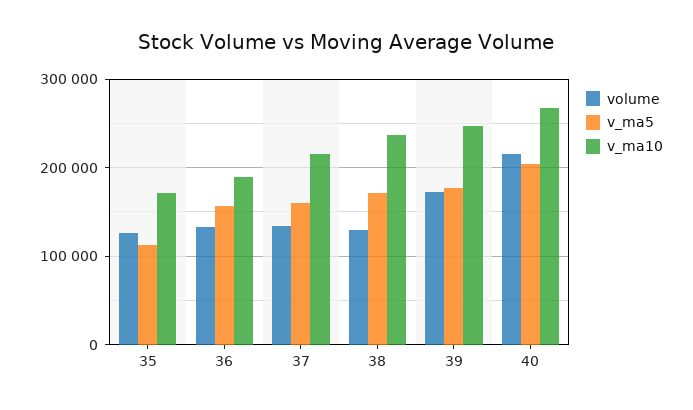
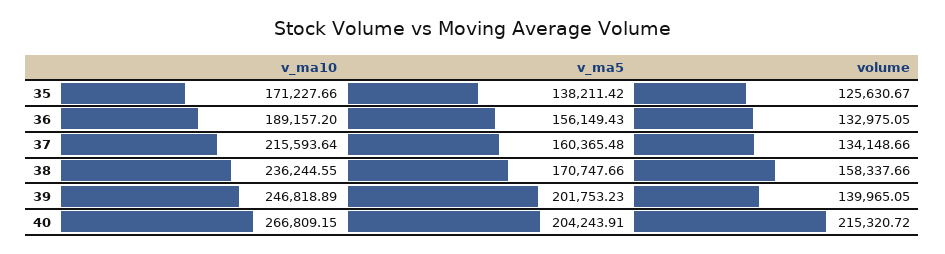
  {
    "volume": {
      "35": 125630.67,
      "36": 132975.05,
      "37": 134148.66,
-     "38": 130000,
+     "38": 158337.66,
-     "39": 170000,
+     "39": 139965.05,
      "40": 215320.72
    },
    "v_ma5": {
-     "35": 110000,
+     "35": 138211.42,
      "36": 156149.43,
      "37": 160365.48,
      "38": 170747.66,
-     "39": 180000,
+     "39": 201753.23,
      "40": 204243.91
    },
    "v_ma10": {
      "35": 171227.66,
      "36": 189157.2,
      "37": 215593.64,
      "38": 236244.55,
      "39": 246818.89,
      "40": 266809.15
    }
  }

